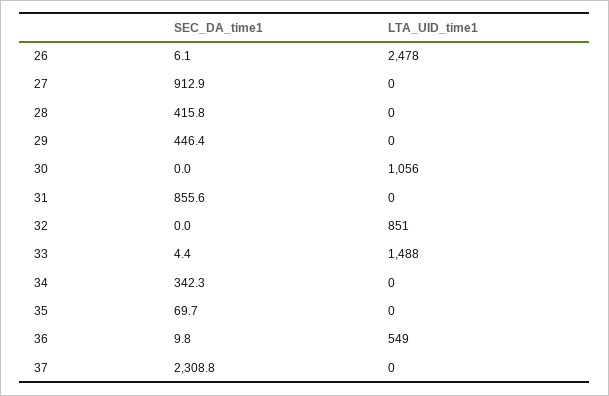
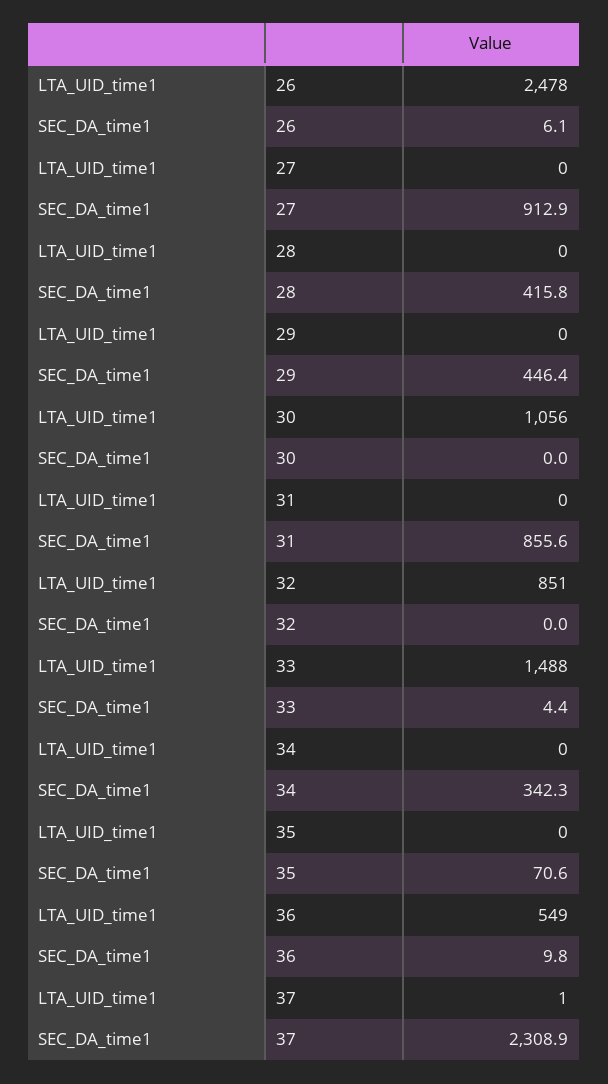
  {
    "SEC_DA_time1": {
      "26": 6.1,
      "27": 912.9,
      "28": 415.8,
      "29": 446.4,
      "30": 0,
      "31": 855.6,
      "32": 0,
      "33": 4.4,
      "34": 342.3,
-     "35": 69.7,
+     "35": 70.6,
      "36": 9.8,
-     "37": 2308.8
+     "37": 2308.9
    },
    "LTA_UID_time1": {
      "26": 2478,
      "27": 0,
      "28": 0,
      "29": 0,
      "30": 1056,
      "31": 0,
      "32": 851,
      "33": 1488,
      "34": 0,
      "35": 0,
      "36": 549,
-     "37": 0
+     "37": 1
    }
  }

